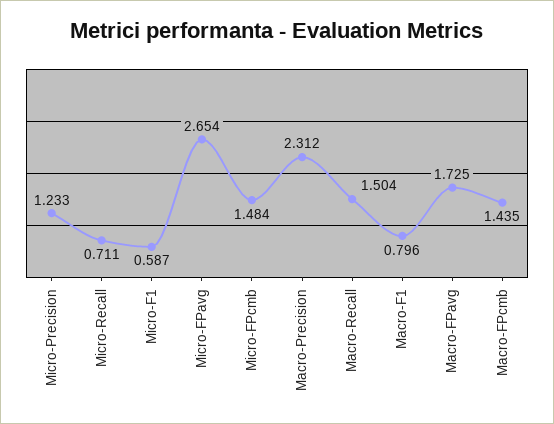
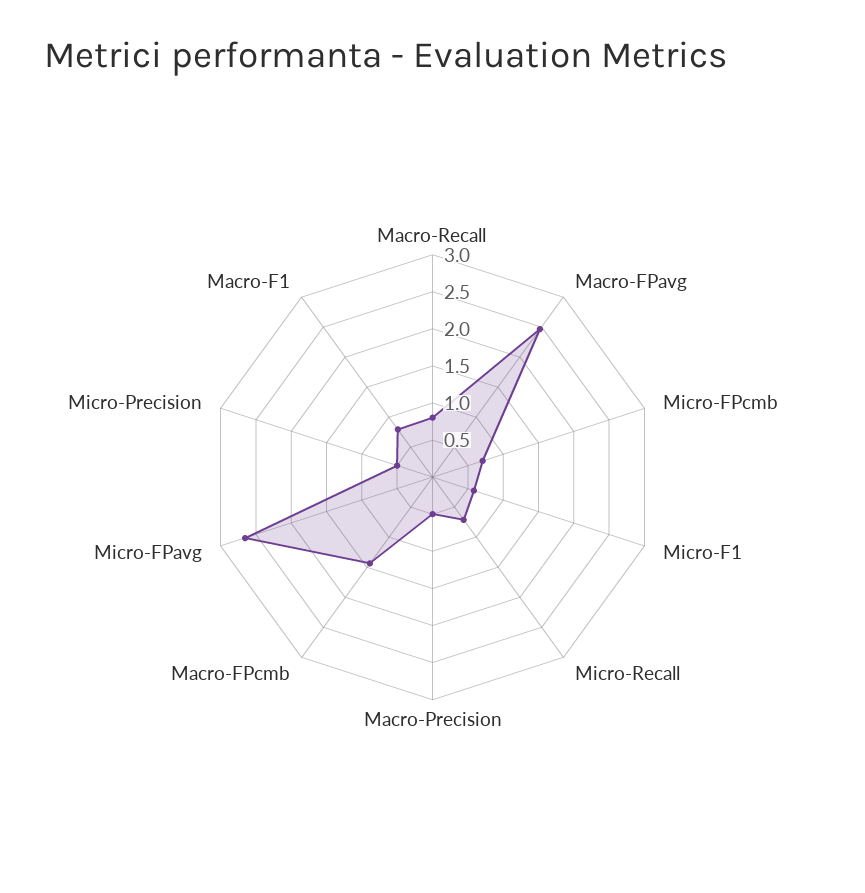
  {
-   "Micro-Precision": 1.233,
+   "Micro-Precision": 0.5,
    "Micro-Recall": 0.711,
    "Micro-F1": 0.587,
    "Micro-FPavg": 2.654,
-   "Micro-FPcmb": 1.484,
+   "Micro-FPcmb": 0.75,
-   "Macro-Precision": 2.312,
+   "Macro-Precision": 0.5,
-   "Macro-Recall": 1.504,
+   "Macro-Recall": 0.75,
    "Macro-F1": 0.796,
-   "Macro-FPavg": 1.725,
+   "Macro-FPavg": 2.5,
    "Macro-FPcmb": 1.435
  }

